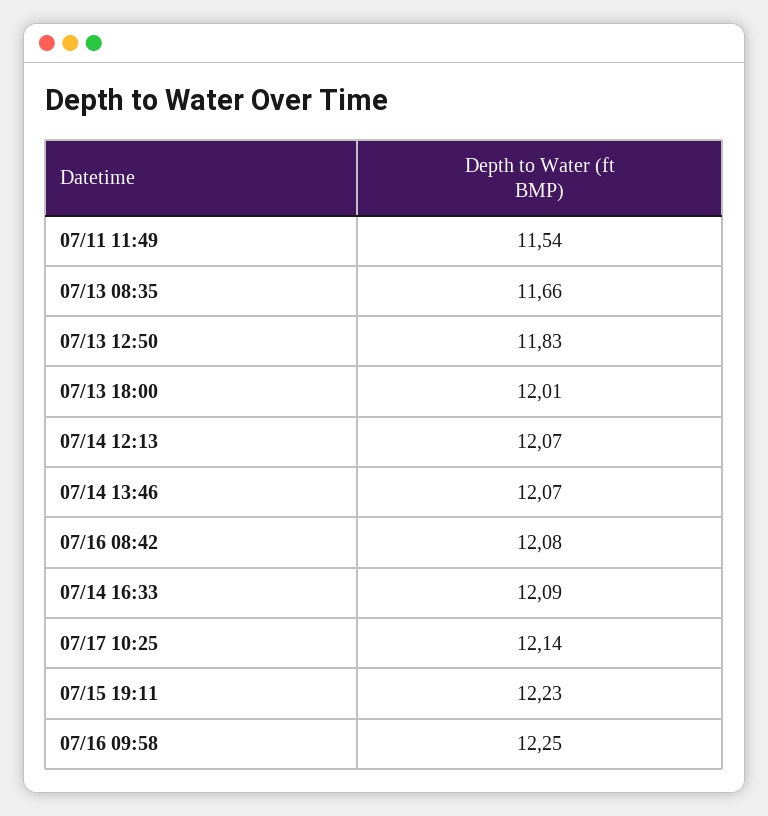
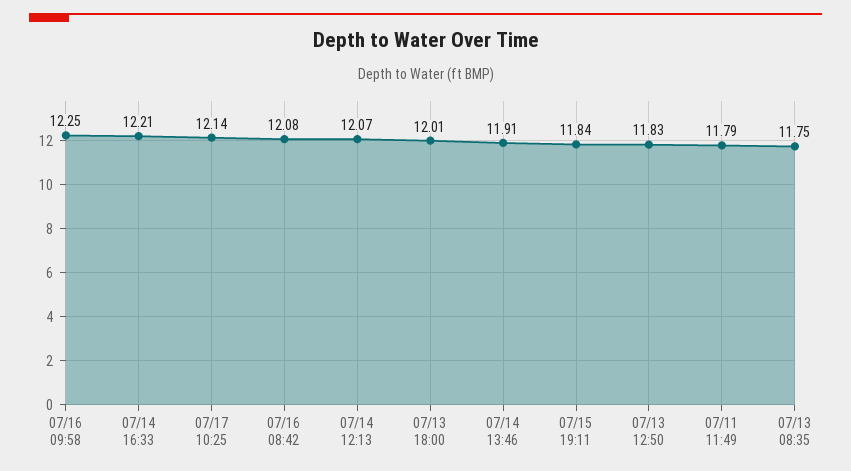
  {
-   "07/11 11:49": 11.54,
+   "07/11 11:49": 11.79,
-   "07/13 08:35": 11.66,
+   "07/13 08:35": 11.75,
    "07/13 12:50": 11.83,
    "07/13 18:00": 12.01,
    "07/14 12:13": 12.07,
-   "07/14 13:46": 12.07,
+   "07/14 13:46": 11.91,
    "07/16 08:42": 12.08,
-   "07/14 16:33": 12.09,
+   "07/14 16:33": 12.21,
    "07/17 10:25": 12.14,
-   "07/15 19:11": 12.23,
+   "07/15 19:11": 11.84,
    "07/16 09:58": 12.25
  }

